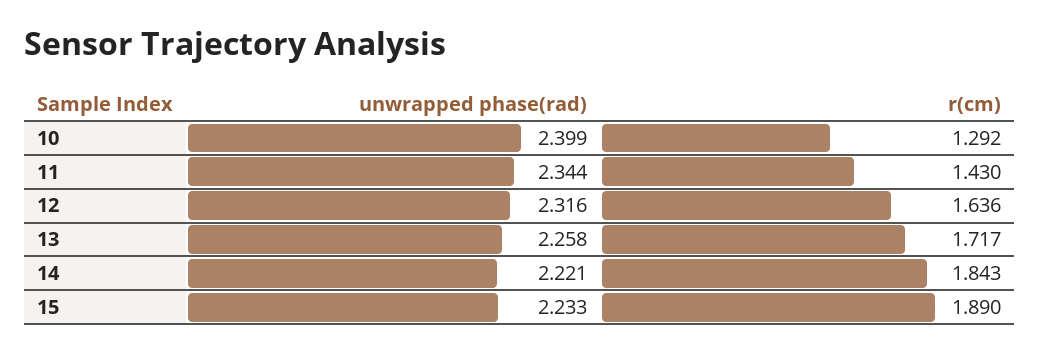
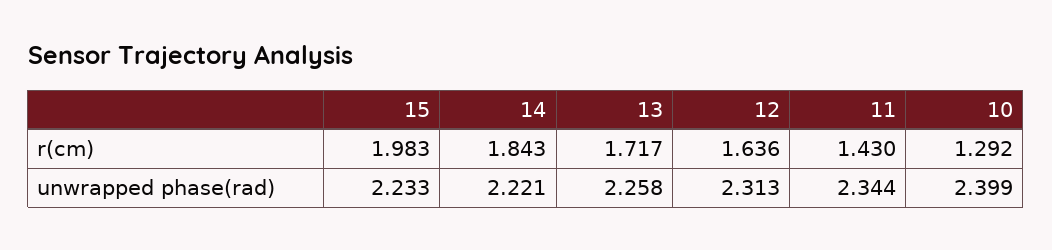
  {
    "unwrapped phase(rad)": {
      "10": 2.399,
      "11": 2.344,
-     "12": 2.316,
+     "12": 2.313,
      "13": 2.258,
      "14": 2.221,
      "15": 2.233
    },
    "r(cm)": {
      "10": 1.292,
      "11": 1.43,
      "12": 1.636,
      "13": 1.717,
      "14": 1.843,
-     "15": 1.89
+     "15": 1.983
    }
  }

